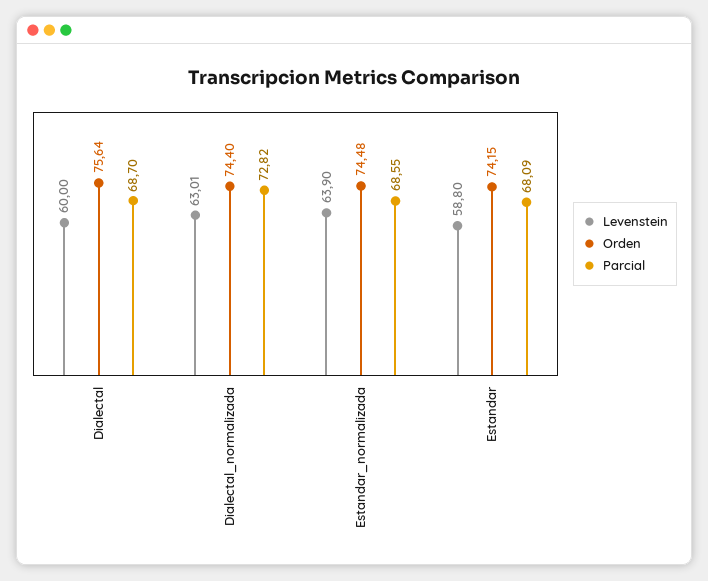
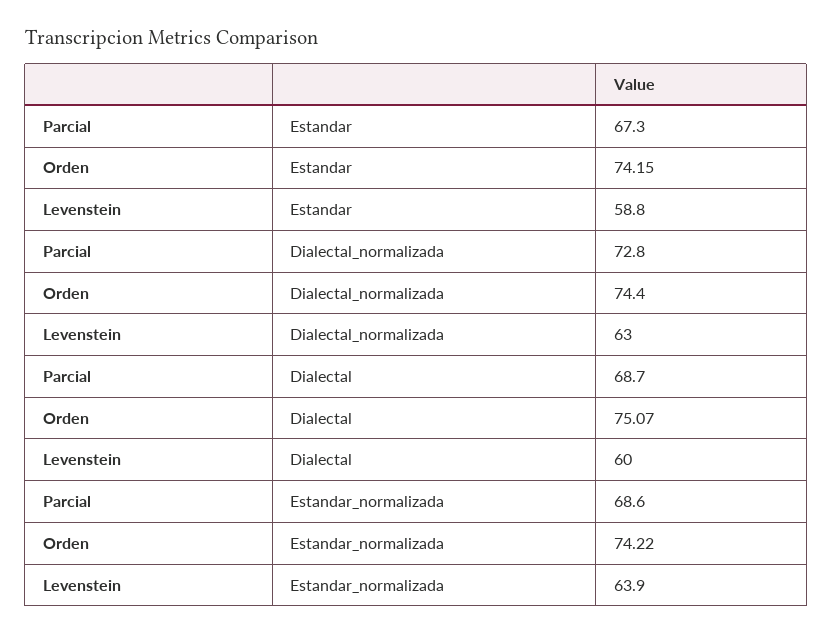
  {
    "Levenstein": {
      "Dialectal": 60,
      "Dialectal_normalizada": 63.01,
      "Estandar_normalizada": 63.9,
      "Estandar": 58.8
    },
    "Orden": {
-     "Dialectal": 75.64,
+     "Dialectal": 75.07,
      "Dialectal_normalizada": 74.4,
-     "Estandar_normalizada": 74.48,
+     "Estandar_normalizada": 74.22,
      "Estandar": 74.15
    },
    "Parcial": {
      "Dialectal": 68.7,
      "Dialectal_normalizada": 72.82,
      "Estandar_normalizada": 68.55,
-     "Estandar": 68.09
+     "Estandar": 67.3
    }
  }

